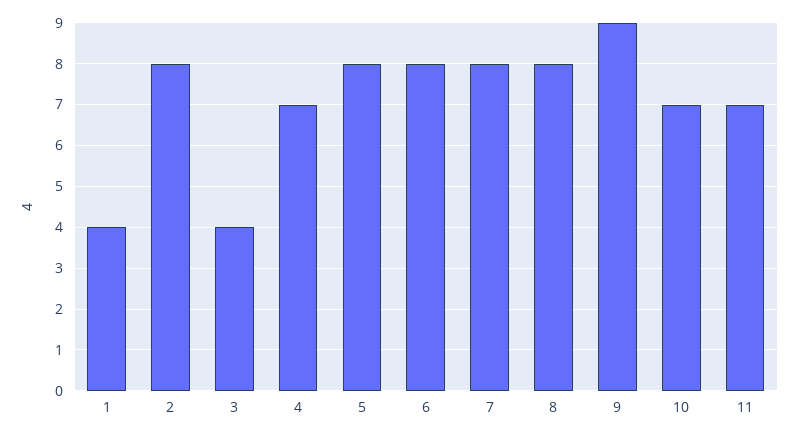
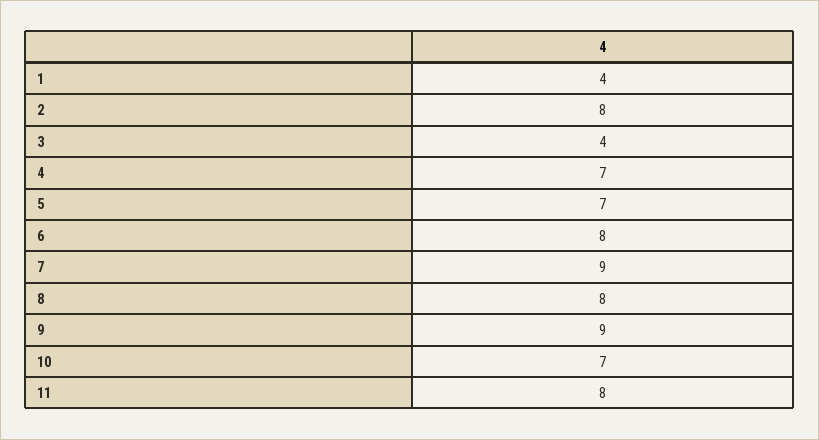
  {
    "1": 4,
    "2": 8,
    "3": 4,
    "4": 7,
-   "5": 8,
+   "5": 7,
    "6": 8,
-   "7": 8,
+   "7": 9,
    "8": 8,
    "9": 9,
    "10": 7,
-   "11": 7
+   "11": 8
  }

